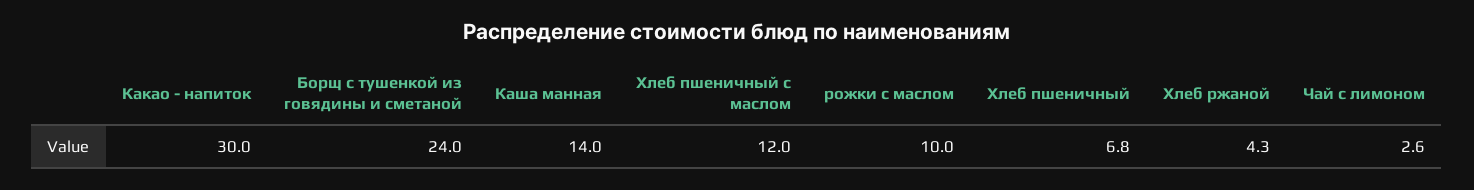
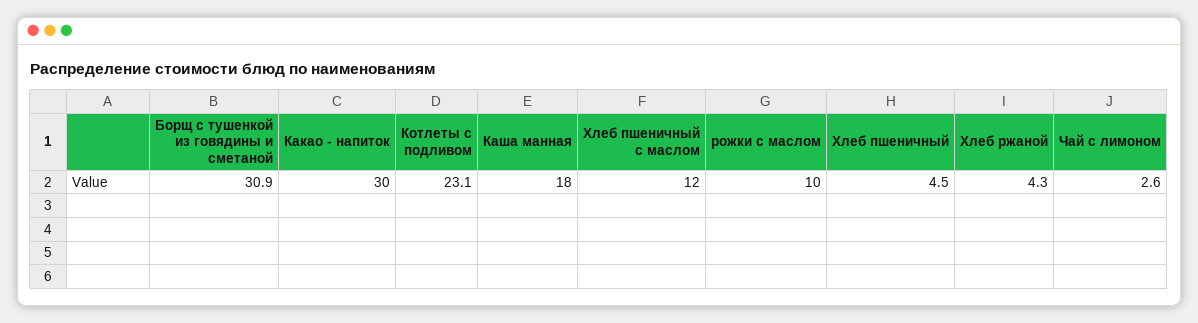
  {
    "Какао - напиток": 30,
-   "Борщ с тушенкой из говядины и сметаной": 24,
+   "Борщ с тушенкой из говядины и сметаной": 30.9,
-   "Каша манная": 14,
+   "Каша манная": 18,
    "Хлеб пшеничный с маслом": 12,
    "рожки с маслом": 10,
-   "Хлеб пшеничный": 6.8,
+   "Хлеб пшеничный": 4.5,
    "Хлеб ржаной": 4.3,
-   "Чай с лимоном": 2.6
+   "Чай с лимоном": 2.6,
+   "Котлеты с подливом": 23.1
  }

